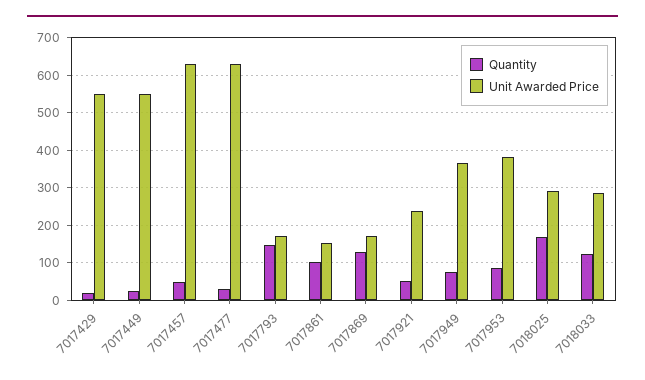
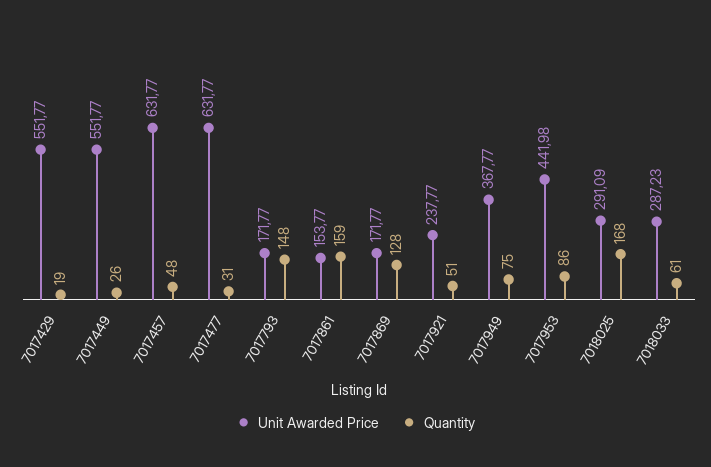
  {
    "Quantity": {
      "7017429": 19,
      "7017449": 26,
      "7017457": 48,
      "7017477": 31,
      "7017793": 148,
-     "7017861": 100,
+     "7017861": 159,
      "7017869": 128,
      "7017921": 51,
      "7017949": 75,
      "7017953": 86,
      "7018025": 168,
-     "7018033": 120
+     "7018033": 61
    },
    "Unit Awarded Price": {
      "7017429": 551.77,
      "7017449": 551.77,
      "7017457": 631.77,
      "7017477": 631.77,
      "7017793": 171.77,
      "7017861": 153.77,
      "7017869": 171.77,
      "7017921": 237.77,
      "7017949": 367.77,
-     "7017953": 380,
+     "7017953": 441.98,
      "7018025": 291.09,
      "7018033": 287.23
    }
  }

